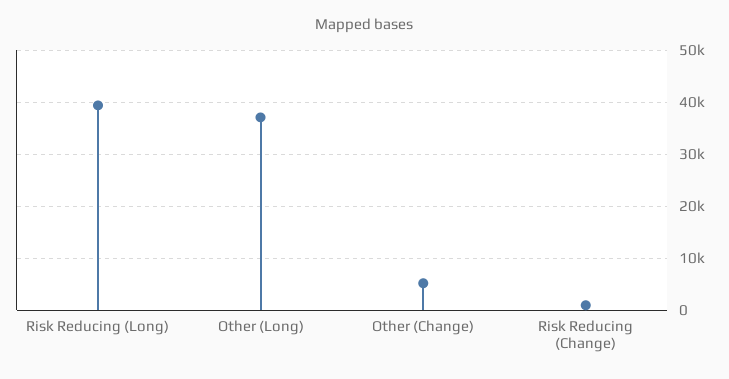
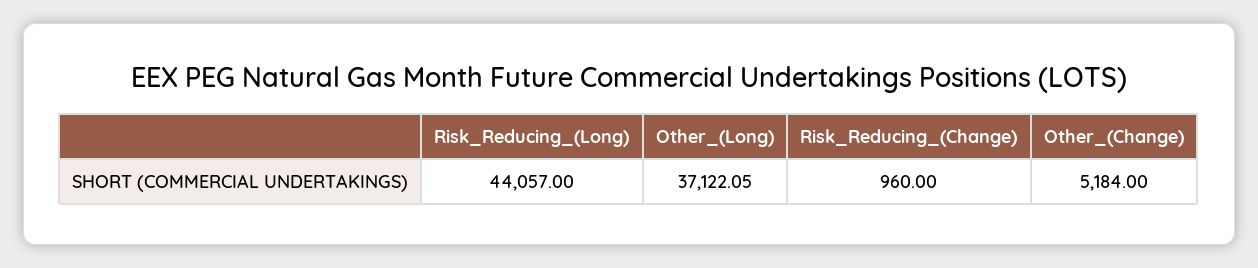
  {
-   "Risk Reducing (Long)": 40000,
+   "Risk Reducing (Long)": 44057,
    "Other (Long)": 37122.05,
    "Other (Change)": 5184,
    "Risk Reducing (Change)": 960
  }

